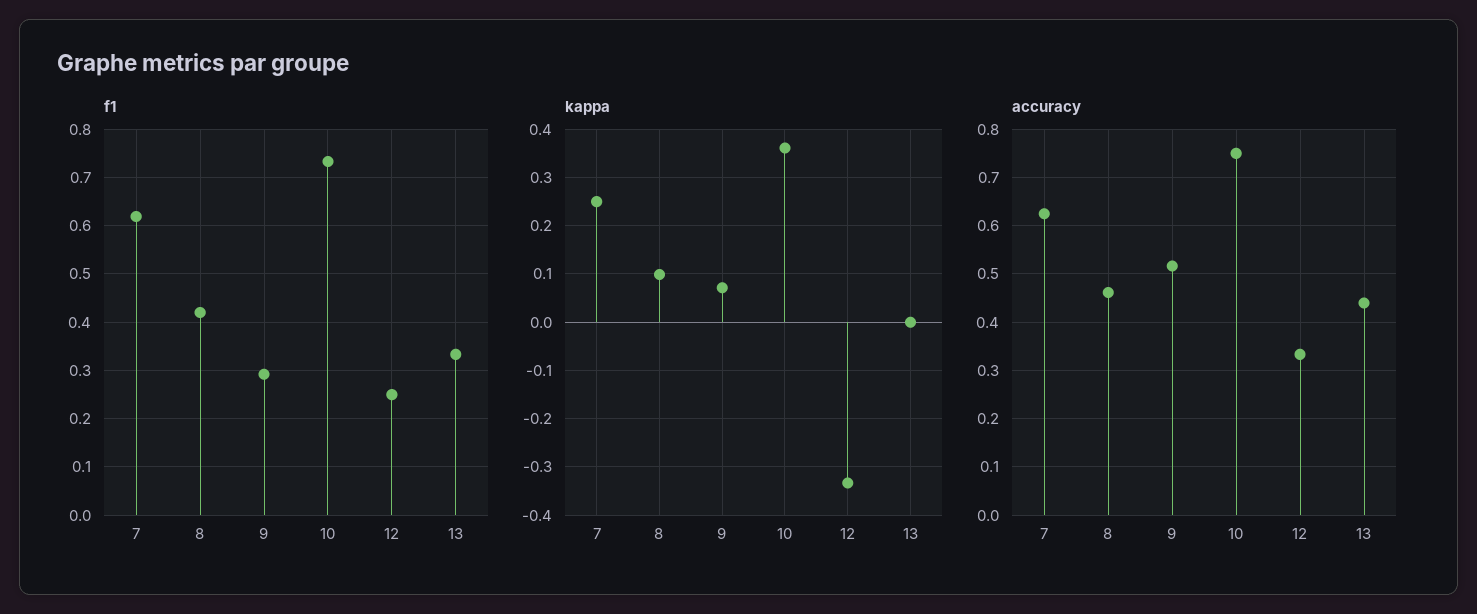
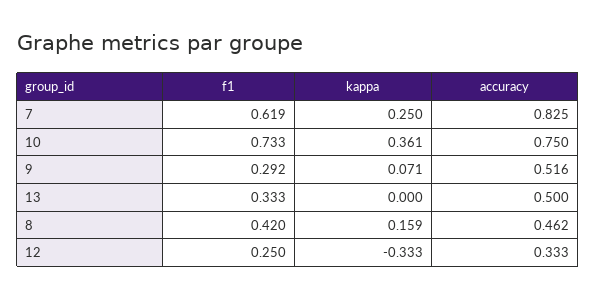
  {
    "f1": {
      "7": 0.619,
      "8": 0.42,
      "9": 0.292,
      "10": 0.733,
      "12": 0.25,
      "13": 0.333
    },
    "kappa": {
      "7": 0.25,
-     "8": 0.1,
+     "8": 0.159,
      "9": 0.071,
      "10": 0.361,
      "12": -0.333,
      "13": 0
    },
    "accuracy": {
-     "7": 0.62,
+     "7": 0.825,
      "8": 0.462,
      "9": 0.516,
      "10": 0.75,
      "12": 0.333,
-     "13": 0.44
+     "13": 0.5
    }
  }

